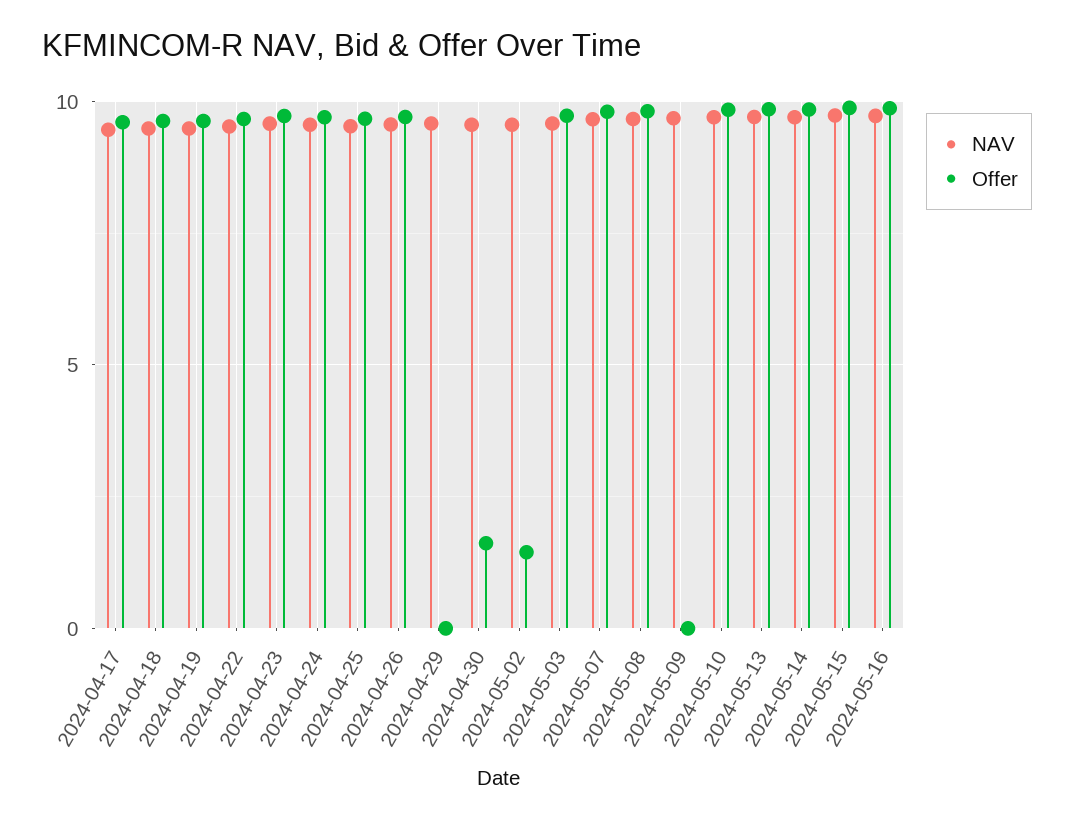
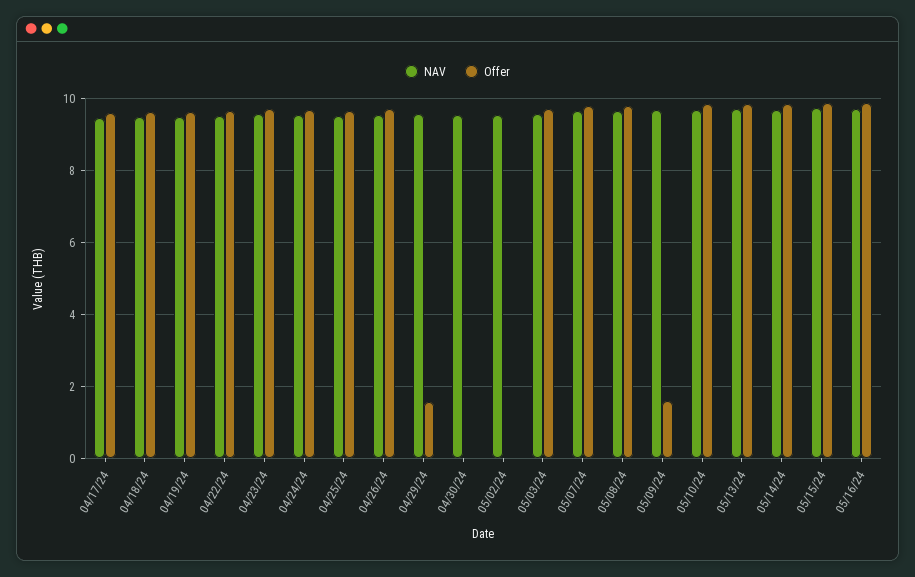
  {
    "NAV": {
      "2024-04-17": 9.4,
      "2024-04-18": 9.4,
      "2024-04-19": 9.4,
      "2024-04-22": 9.6,
      "2024-04-23": 9.6,
      "2024-04-24": 9.6,
      "2024-04-25": 9.6,
      "2024-04-26": 9.6,
      "2024-04-29": 9.6,
      "2024-04-30": 9.6,
      "2024-05-02": 9.6,
      "2024-05-03": 9.6,
      "2024-05-07": 9.6,
      "2024-05-08": 9.6,
      "2024-05-09": 9.6,
      "2024-05-10": 9.6,
      "2024-05-13": 9.8,
      "2024-05-14": 9.8,
      "2024-05-15": 9.8,
      "2024-05-16": 9.8
    },
    "Offer": {
      "2024-04-17": 9.6,
      "2024-04-18": 9.6,
      "2024-04-19": 9.6,
      "2024-04-22": 9.6,
      "2024-04-23": 9.8,
      "2024-04-24": 9.8,
      "2024-04-25": 9.6,
      "2024-04-26": 9.8,
-     "2024-04-29": 0,
+     "2024-04-29": 1.6,
-     "2024-04-30": 1.5,
+     "2024-04-30": 0,
-     "2024-05-02": 1.5,
+     "2024-05-02": 0,
      "2024-05-03": 9.8,
      "2024-05-07": 9.8,
      "2024-05-08": 9.8,
-     "2024-05-09": 0,
+     "2024-05-09": 1.6,
      "2024-05-10": 9.8,
      "2024-05-13": 9.8,
      "2024-05-14": 9.8,
      "2024-05-15": 9.8,
      "2024-05-16": 9.8
    }
  }

